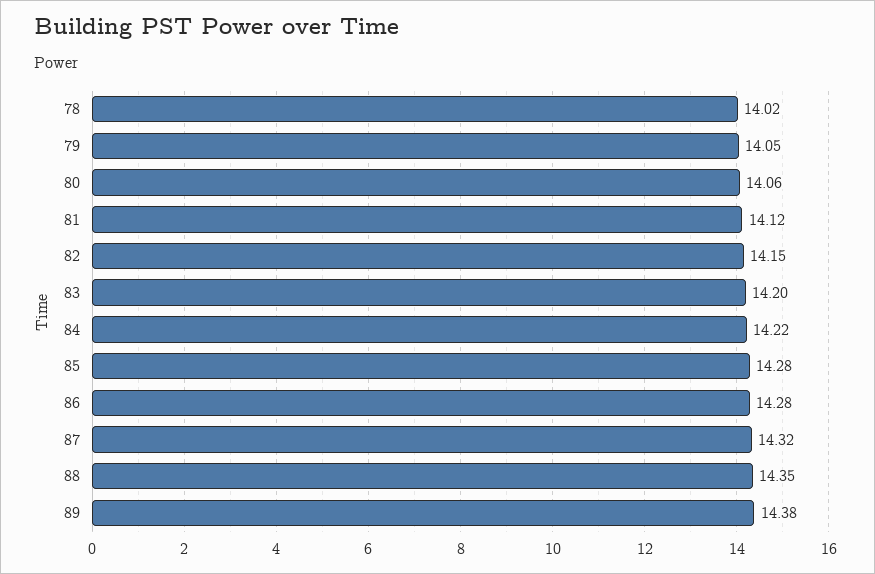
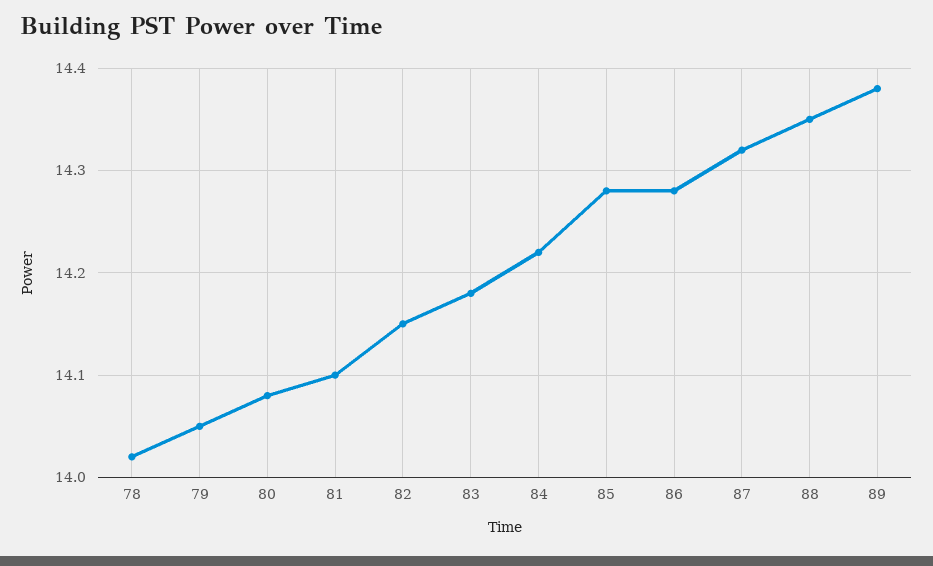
  {
    "78": 14.02,
    "79": 14.05,
-   "80": 14.06,
+   "80": 14.08,
-   "81": 14.12,
+   "81": 14.1,
    "82": 14.15,
-   "83": 14.2,
+   "83": 14.18,
    "84": 14.22,
    "85": 14.28,
    "86": 14.28,
    "87": 14.32,
    "88": 14.35,
    "89": 14.38
  }

